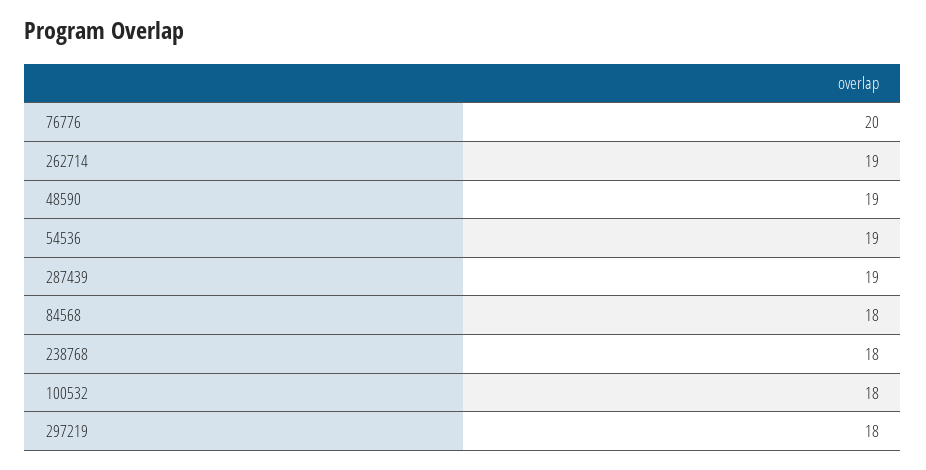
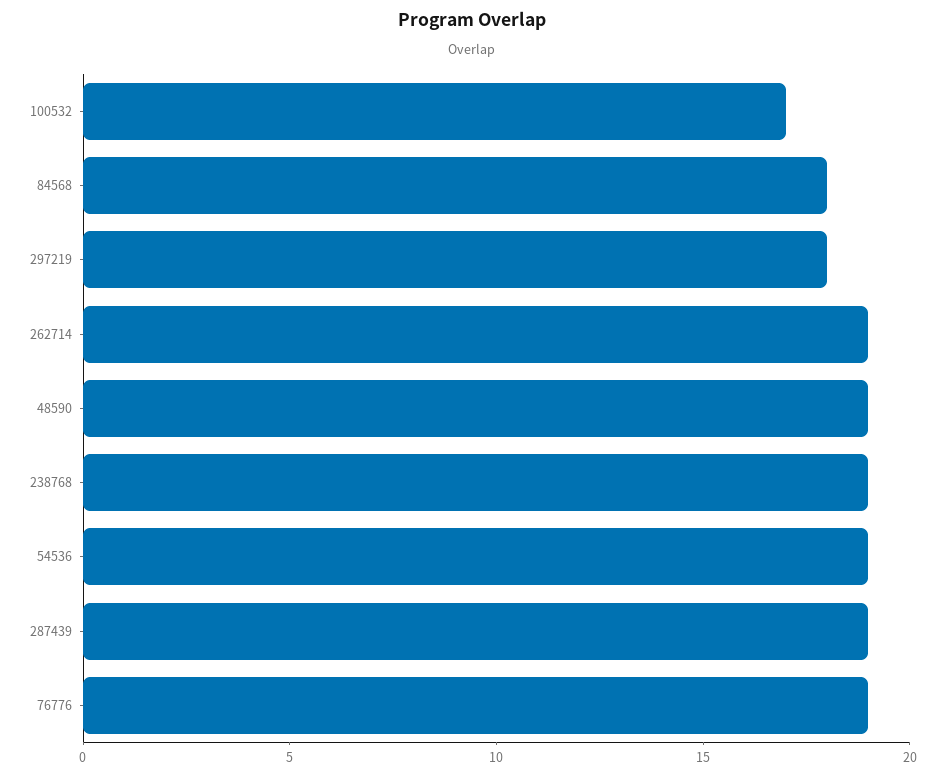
  {
-   "76776": 20,
+   "76776": 19,
    "262714": 19,
    "48590": 19,
    "54536": 19,
    "287439": 19,
    "84568": 18,
-   "238768": 18,
+   "238768": 19,
-   "100532": 18,
+   "100532": 17,
    "297219": 18
  }

